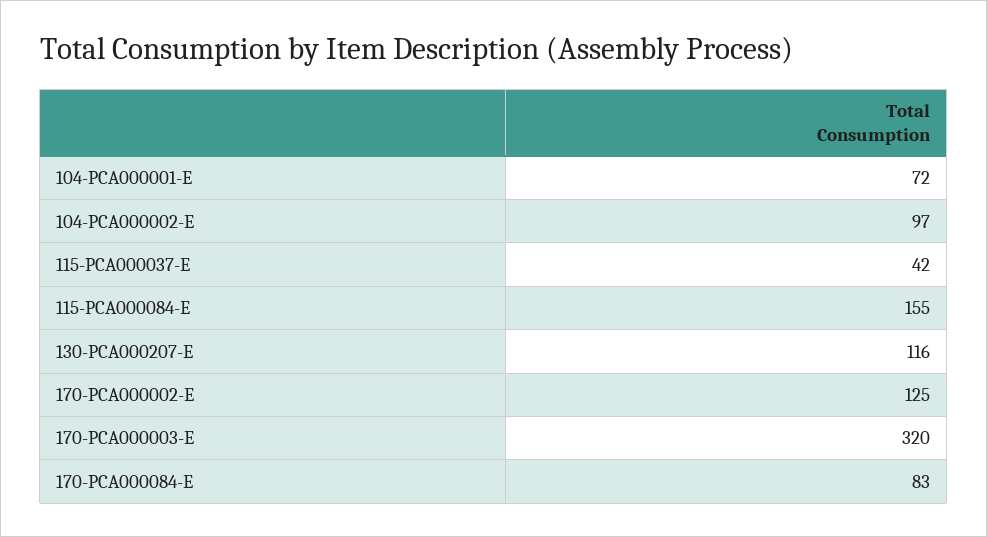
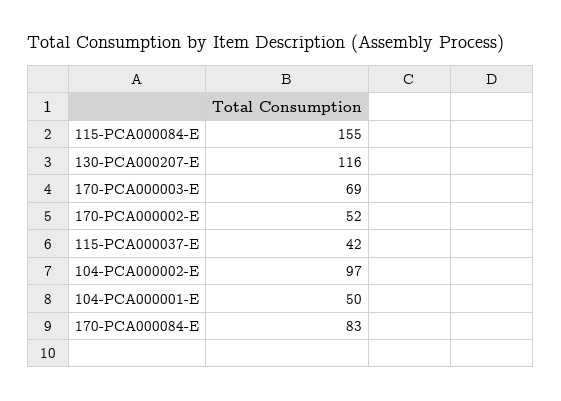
  {
-   "104-PCA000001-E": 72,
+   "104-PCA000001-E": 50,
    "104-PCA000002-E": 97,
    "115-PCA000037-E": 42,
    "115-PCA000084-E": 155,
    "130-PCA000207-E": 116,
-   "170-PCA000002-E": 125,
+   "170-PCA000002-E": 52,
-   "170-PCA000003-E": 320,
+   "170-PCA000003-E": 69,
    "170-PCA000084-E": 83
  }

